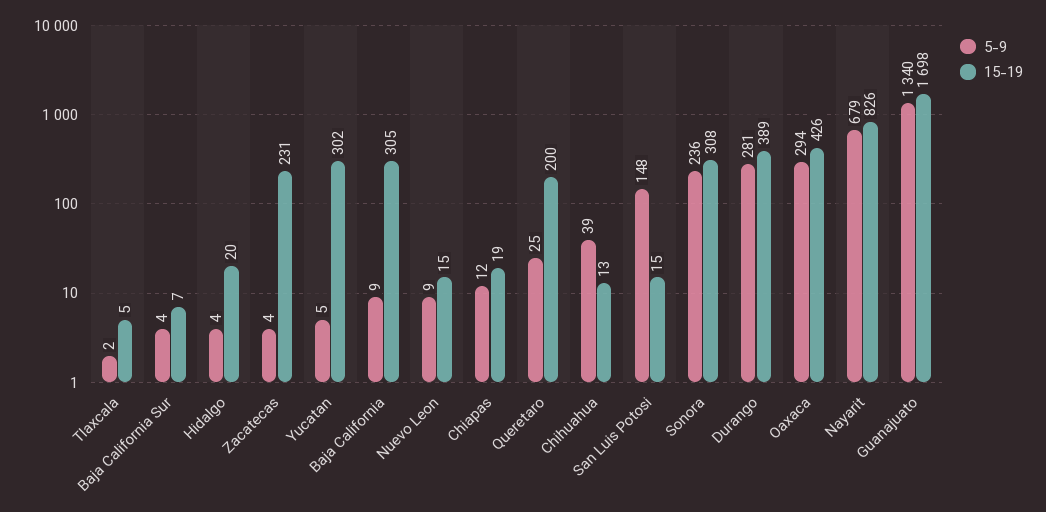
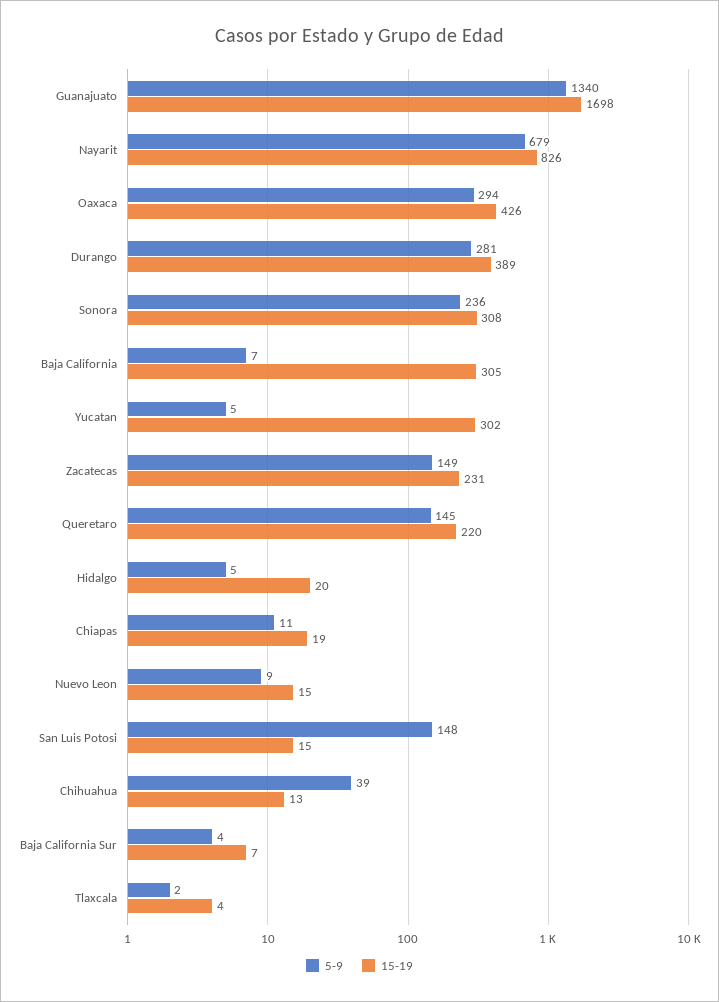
  {
    "5-9": {
      "Tlaxcala": 2,
      "Baja California Sur": 4,
-     "Hidalgo": 4,
+     "Hidalgo": 5,
-     "Zacatecas": 4,
+     "Zacatecas": 149,
      "Yucatan": 5,
-     "Baja California": 9,
+     "Baja California": 7,
      "Nuevo Leon": 9,
-     "Chiapas": 12,
+     "Chiapas": 11,
-     "Queretaro": 25,
+     "Queretaro": 145,
      "Chihuahua": 39,
      "San Luis Potosi": 148,
      "Sonora": 236,
      "Durango": 281,
      "Oaxaca": 294,
      "Nayarit": 679,
      "Guanajuato": 1340
    },
    "15-19": {
-     "Tlaxcala": 5,
+     "Tlaxcala": 4,
      "Baja California Sur": 7,
      "Hidalgo": 20,
      "Zacatecas": 231,
      "Yucatan": 302,
      "Baja California": 305,
      "Nuevo Leon": 15,
      "Chiapas": 19,
-     "Queretaro": 200,
+     "Queretaro": 220,
      "Chihuahua": 13,
      "San Luis Potosi": 15,
      "Sonora": 308,
      "Durango": 389,
      "Oaxaca": 426,
      "Nayarit": 826,
      "Guanajuato": 1698
    }
  }

